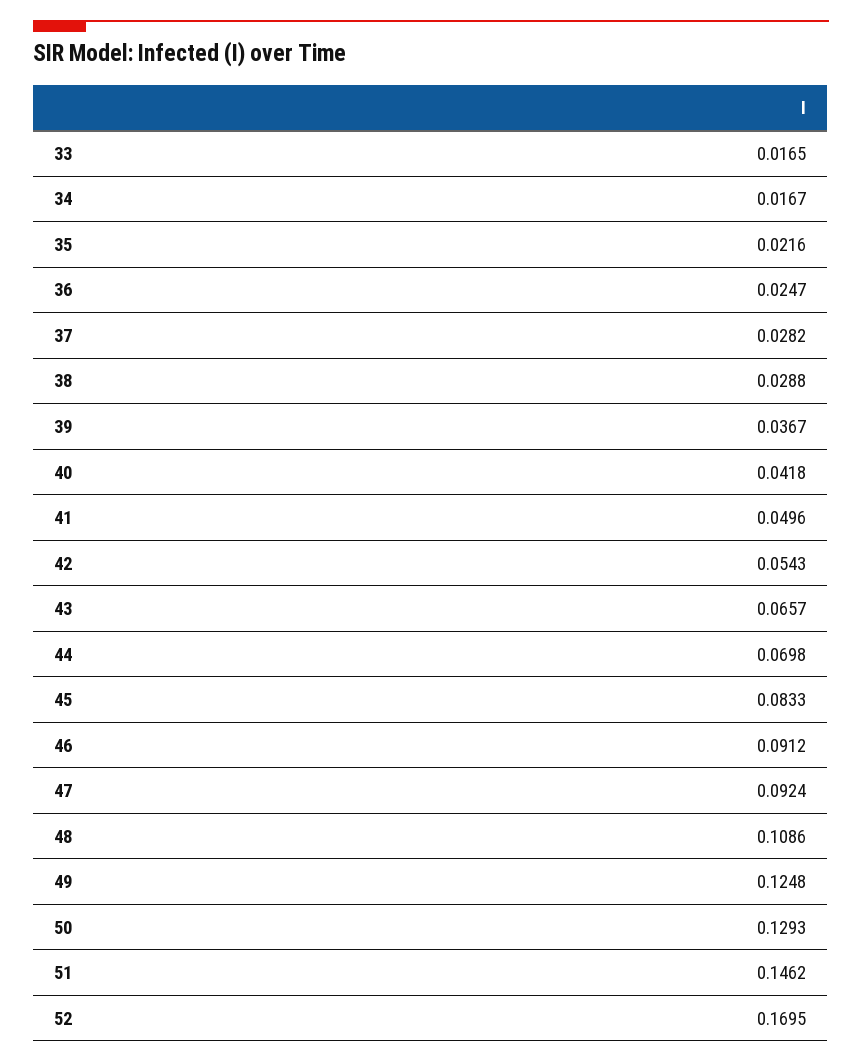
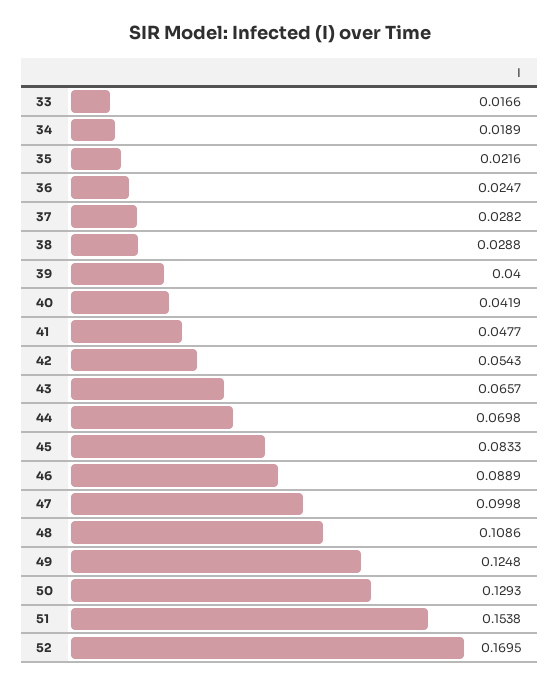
  {
-   "33": 0.0165,
+   "33": 0.0166,
-   "34": 0.0167,
+   "34": 0.0189,
    "35": 0.0216,
    "36": 0.0247,
    "37": 0.0282,
    "38": 0.0288,
-   "39": 0.0367,
+   "39": 0.04,
-   "40": 0.0418,
+   "40": 0.0419,
-   "41": 0.0496,
+   "41": 0.0477,
    "42": 0.0543,
    "43": 0.0657,
    "44": 0.0698,
    "45": 0.0833,
-   "46": 0.0912,
+   "46": 0.0889,
-   "47": 0.0924,
+   "47": 0.0998,
    "48": 0.1086,
    "49": 0.1248,
    "50": 0.1293,
-   "51": 0.1462,
+   "51": 0.1538,
    "52": 0.1695
  }

